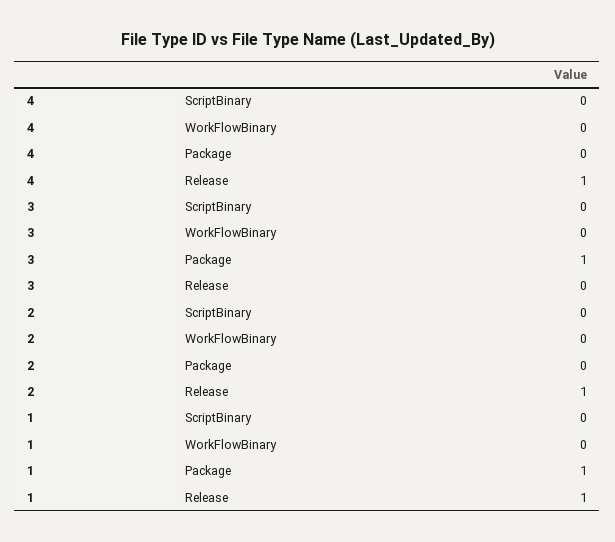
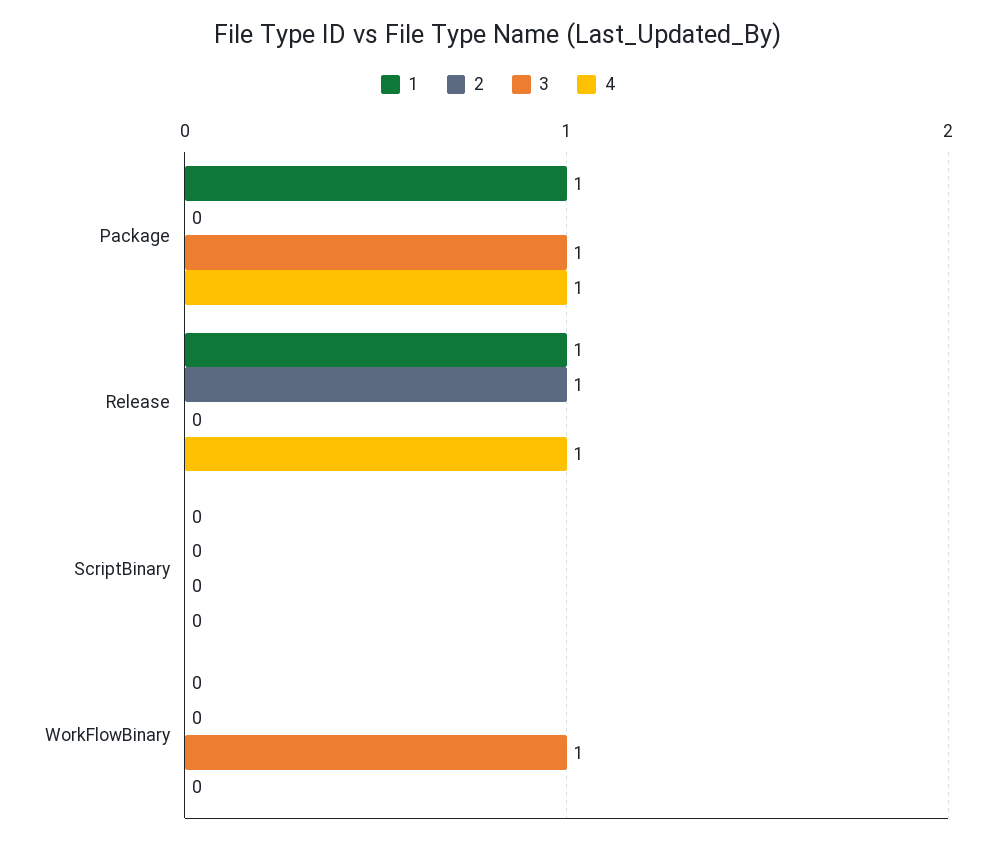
  {
    "4": {
      "ScriptBinary": 0,
      "WorkFlowBinary": 0,
-     "Package": 0,
+     "Package": 1,
      "Release": 1
    },
    "3": {
      "ScriptBinary": 0,
-     "WorkFlowBinary": 0,
+     "WorkFlowBinary": 1,
      "Package": 1,
      "Release": 0
    },
    "2": {
      "ScriptBinary": 0,
      "WorkFlowBinary": 0,
      "Package": 0,
      "Release": 1
    },
    "1": {
      "ScriptBinary": 0,
      "WorkFlowBinary": 0,
      "Package": 1,
      "Release": 1
    }
  }

